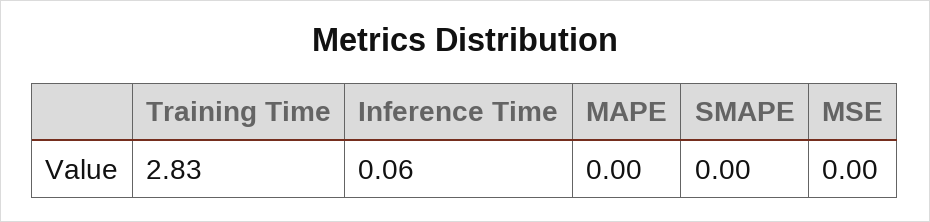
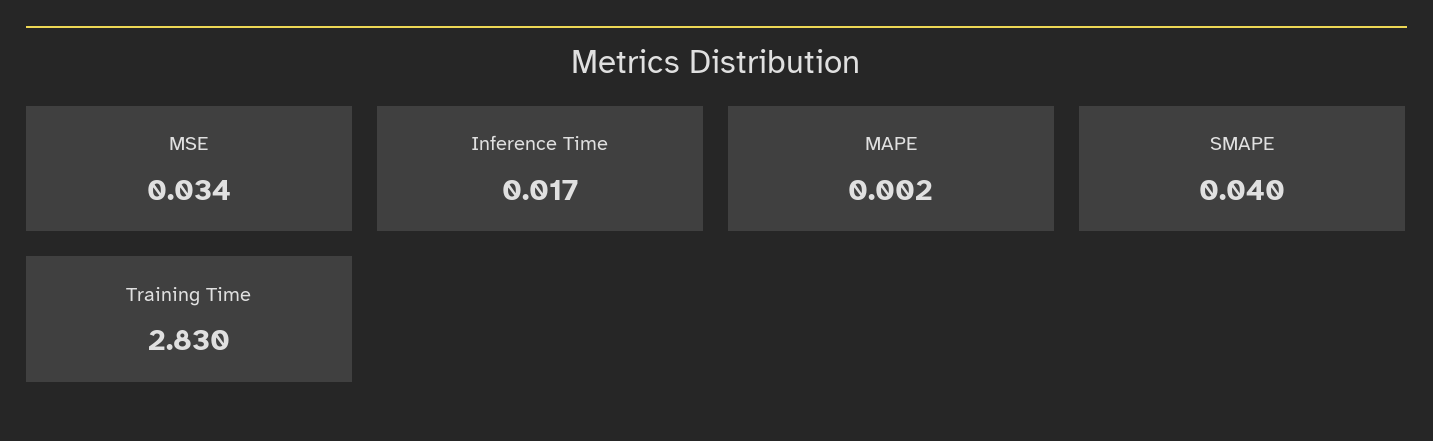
  {
    "Training Time": 2.83,
-   "Inference Time": 0.06,
+   "Inference Time": 0.017,
    "MAPE": 0.002,
-   "SMAPE": 0,
+   "SMAPE": 0.04,
-   "MSE": 0
+   "MSE": 0.034
  }

